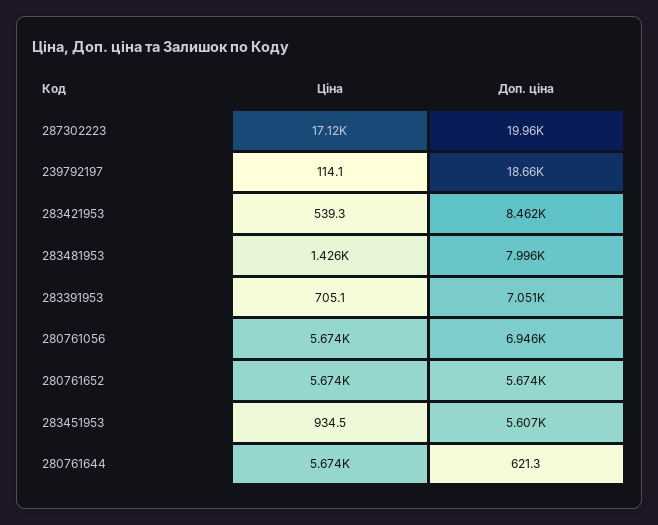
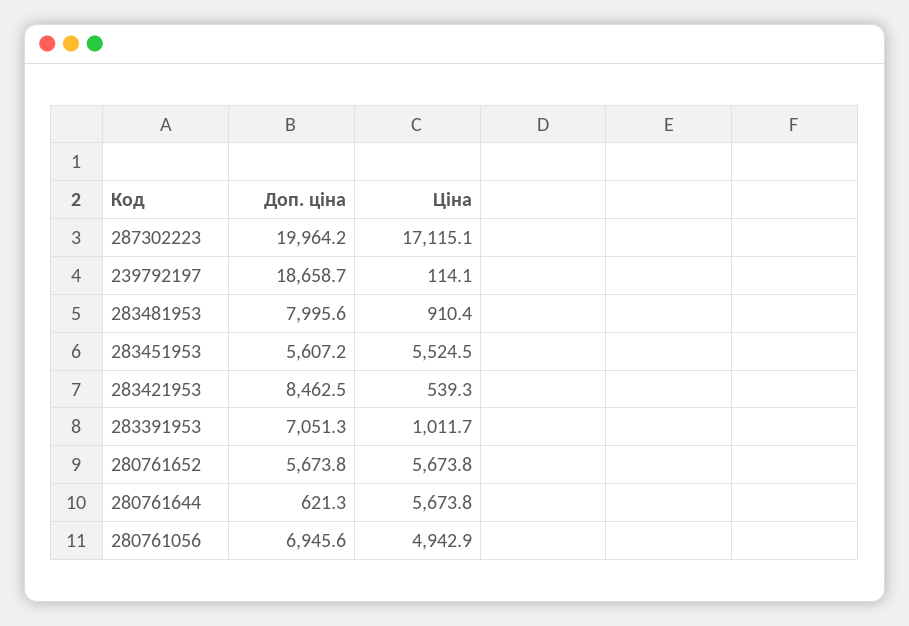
  {
    "Ціна": {
      "287302223": 17115.1,
      "239792197": 114.1,
      "283421953": 539.3,
-     "283481953": 1426,
+     "283481953": 910.4,
-     "283391953": 705.1,
+     "283391953": 1011.7,
-     "280761056": 5674,
+     "280761056": 4942.9,
      "280761652": 5673.8,
-     "283451953": 934.5,
+     "283451953": 5524.5,
      "280761644": 5673.8
    },
    "Доп. ціна": {
      "287302223": 19964.2,
      "239792197": 18658.7,
      "283421953": 8462.5,
      "283481953": 7995.6,
      "283391953": 7051.3,
      "280761056": 6945.6,
      "280761652": 5673.8,
      "283451953": 5607.2,
      "280761644": 621.3
    }
  }

